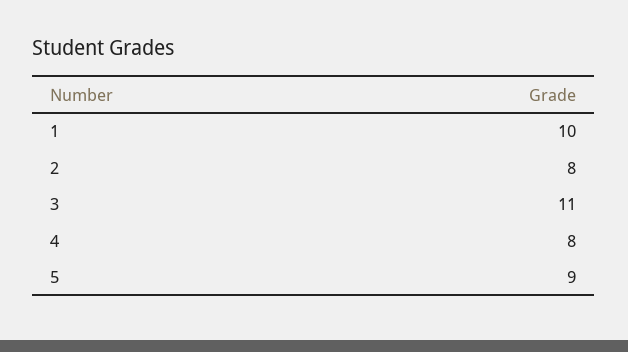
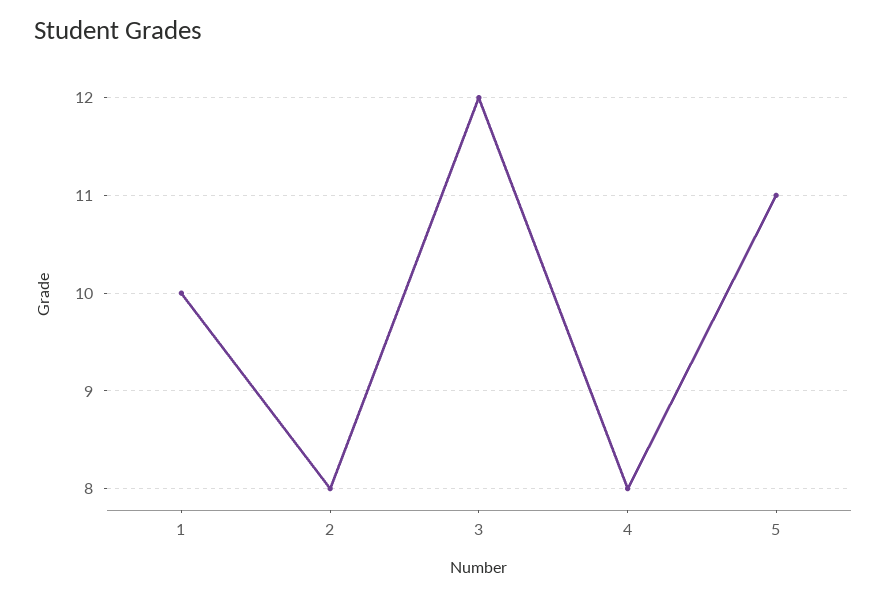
  {
    "1": 10,
    "2": 8,
-   "3": 11,
+   "3": 12,
    "4": 8,
-   "5": 9
+   "5": 11
  }

